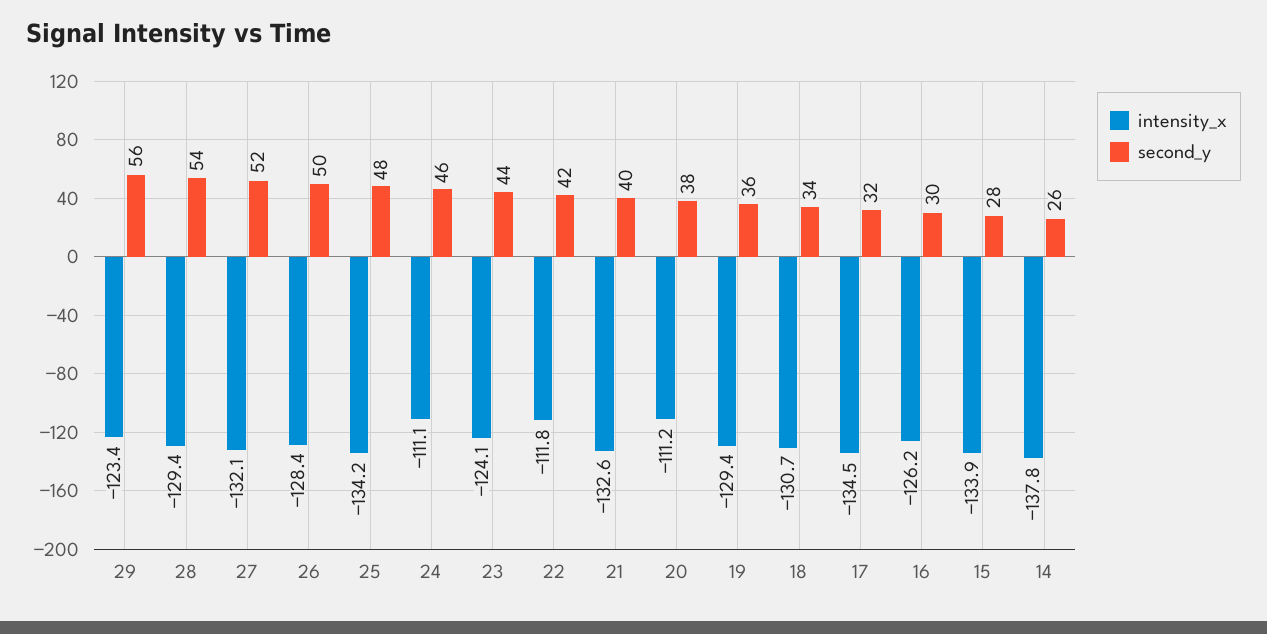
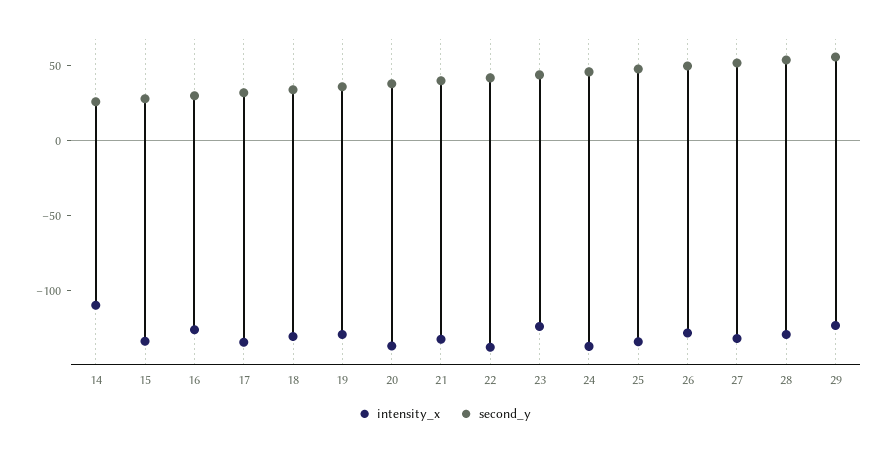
  {
    "intensity_x": {
      "29": -123.4,
      "28": -129.4,
      "27": -132.1,
      "26": -128.4,
      "25": -134.2,
-     "24": -111.1,
+     "24": -140,
      "23": -124.1,
-     "22": -111.8,
+     "22": -140,
      "21": -132.6,
-     "20": -111.2,
+     "20": -140,
      "19": -129.4,
      "18": -130.7,
      "17": -134.5,
      "16": -126.2,
      "15": -133.9,
-     "14": -137.8
+     "14": -110
    },
    "second_y": {
      "29": 56,
      "28": 54,
      "27": 52,
      "26": 50,
      "25": 48,
      "24": 46,
      "23": 44,
      "22": 42,
      "21": 40,
      "20": 38,
      "19": 36,
      "18": 34,
      "17": 32,
      "16": 30,
      "15": 28,
      "14": 26
    }
  }

